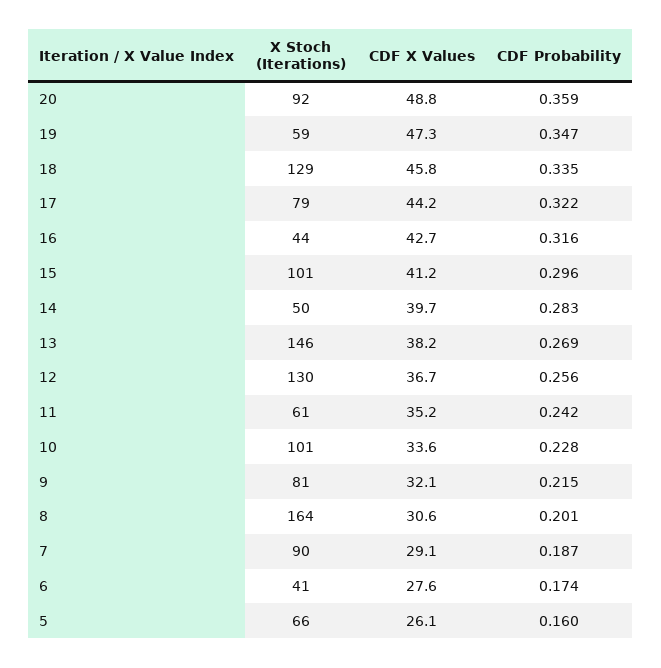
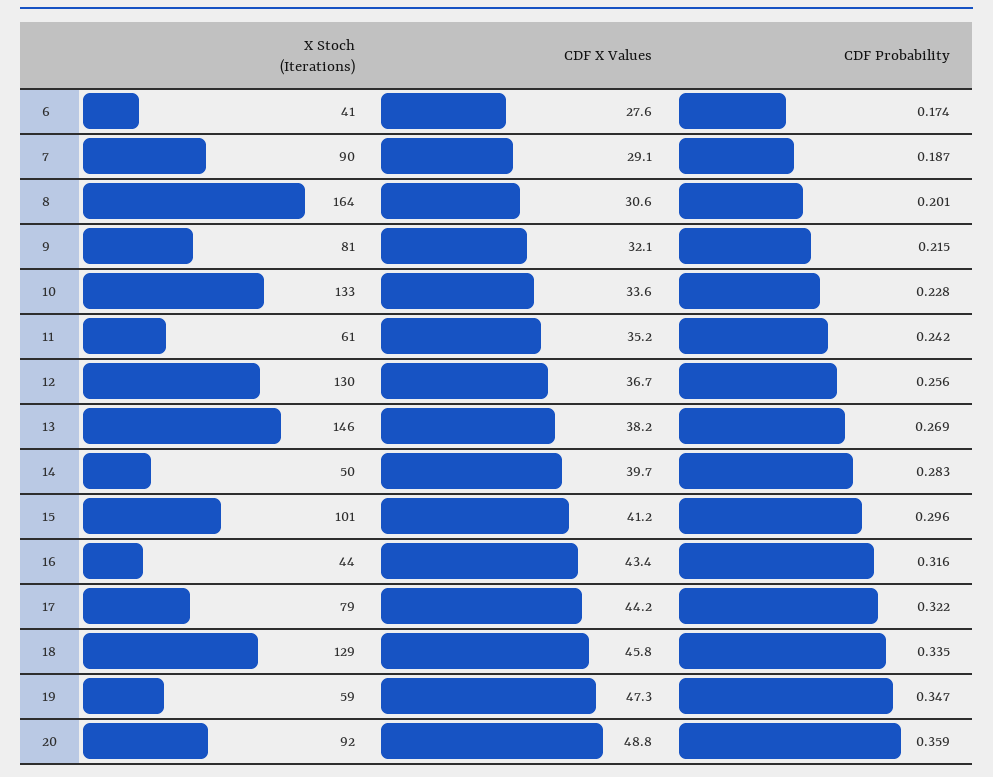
  {
    "X Stoch (Iterations)": {
      "20": 92,
      "19": 59,
      "18": 129,
      "17": 79,
      "16": 44,
      "15": 101,
      "14": 50,
      "13": 146,
      "12": 130,
      "11": 61,
-     "10": 101,
+     "10": 133,
      "9": 81,
      "8": 164,
      "7": 90,
-     "6": 41,
+     "6": 41
-     "5": 66
    },
    "CDF X Values": {
      "20": 48.8,
      "19": 47.3,
      "18": 45.8,
      "17": 44.2,
-     "16": 42.7,
+     "16": 43.4,
      "15": 41.2,
      "14": 39.7,
      "13": 38.2,
      "12": 36.7,
      "11": 35.2,
      "10": 33.6,
      "9": 32.1,
      "8": 30.6,
      "7": 29.1,
-     "6": 27.6,
+     "6": 27.6
-     "5": 26.1
    },
    "CDF Probability": {
      "20": 0.359,
      "19": 0.347,
      "18": 0.335,
      "17": 0.322,
      "16": 0.316,
      "15": 0.296,
      "14": 0.283,
      "13": 0.269,
      "12": 0.256,
      "11": 0.242,
      "10": 0.228,
      "9": 0.215,
      "8": 0.201,
      "7": 0.187,
-     "6": 0.174,
+     "6": 0.174
-     "5": 0.16
    }
  }

